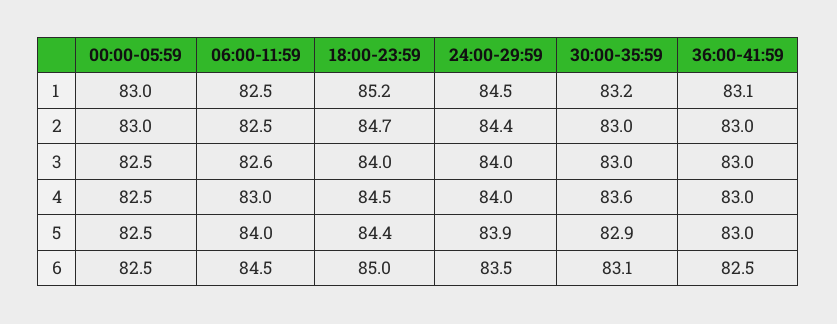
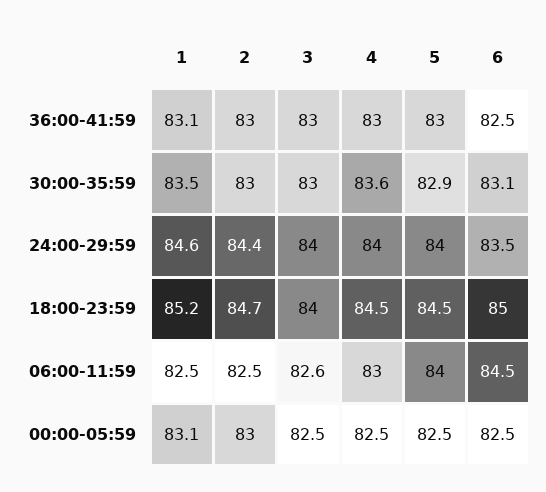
  {
    "00:00-05:59": {
-     "1": 83,
+     "1": 83.1,
      "2": 83,
      "3": 82.5,
      "4": 82.5,
      "5": 82.5,
      "6": 82.5
    },
    "06:00-11:59": {
      "1": 82.5,
      "2": 82.5,
      "3": 82.6,
      "4": 83,
      "5": 84,
      "6": 84.5
    },
    "18:00-23:59": {
      "1": 85.2,
      "2": 84.7,
      "3": 84,
      "4": 84.5,
-     "5": 84.4,
+     "5": 84.5,
      "6": 85
    },
    "24:00-29:59": {
-     "1": 84.5,
+     "1": 84.6,
      "2": 84.4,
      "3": 84,
      "4": 84,
-     "5": 83.9,
+     "5": 84,
      "6": 83.5
    },
    "30:00-35:59": {
-     "1": 83.2,
+     "1": 83.5,
      "2": 83,
      "3": 83,
      "4": 83.6,
      "5": 82.9,
      "6": 83.1
    },
    "36:00-41:59": {
      "1": 83.1,
      "2": 83,
      "3": 83,
      "4": 83,
      "5": 83,
      "6": 82.5
    }
  }

